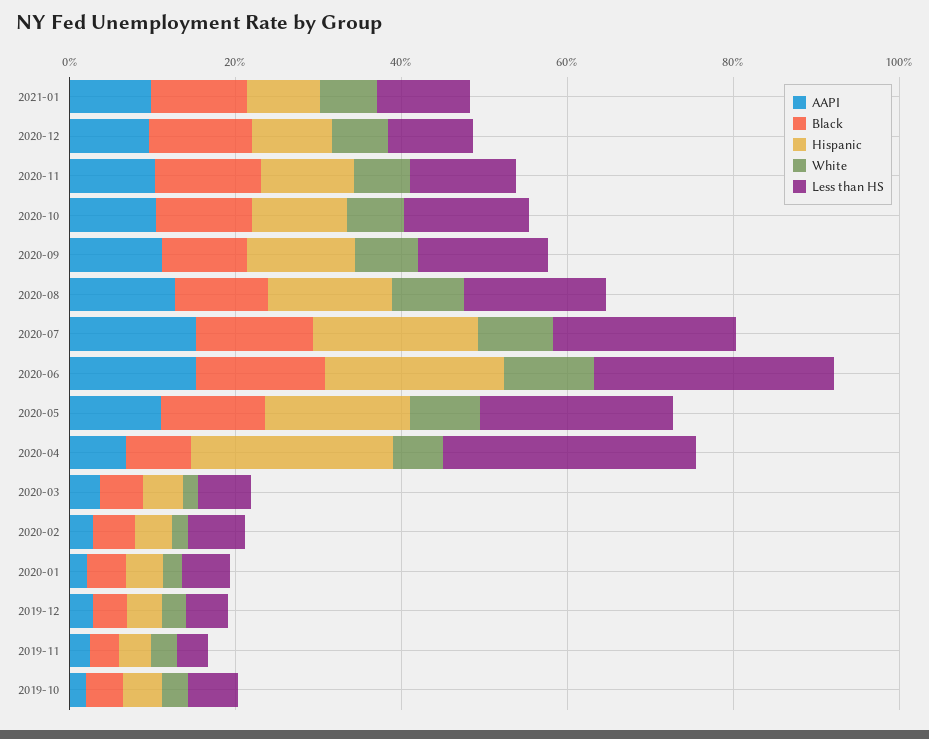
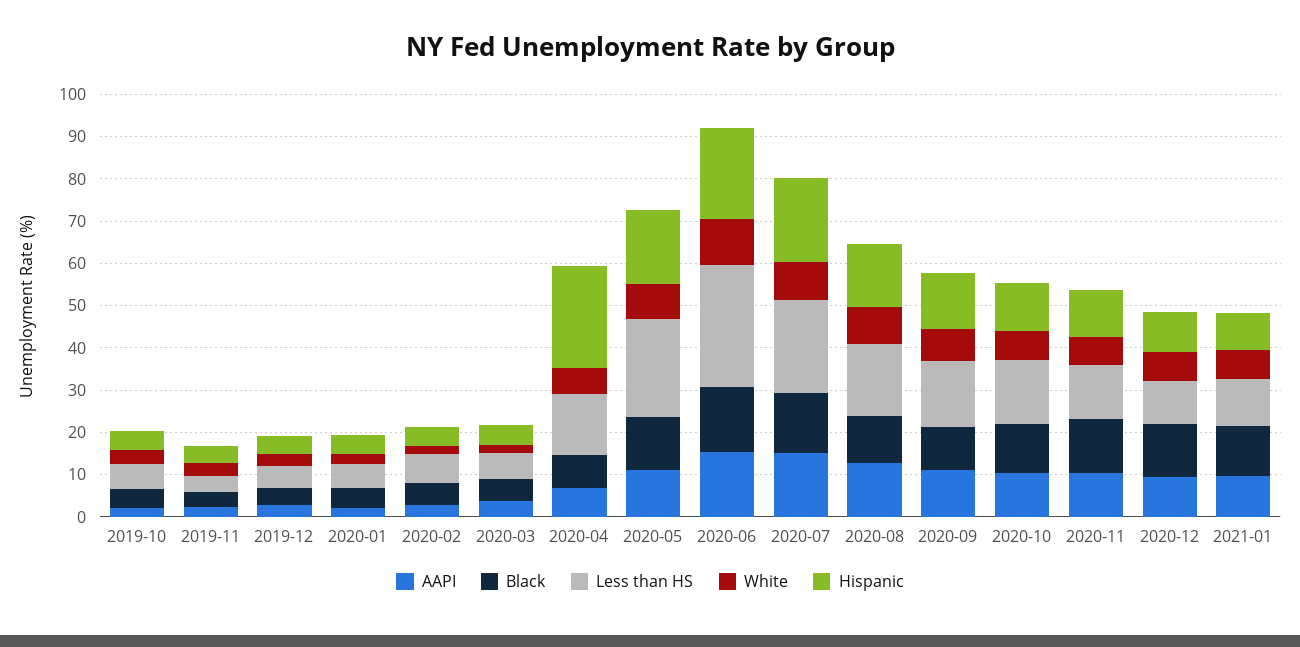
  {
    "AAPI": {
      "2021-01": 10,
      "2020-12": 10,
      "2020-11": 10,
      "2020-10": 10,
      "2020-09": 12,
      "2020-08": 12,
      "2020-07": 16,
      "2020-06": 16,
      "2020-05": 10,
      "2020-04": 6,
      "2020-03": 4,
      "2020-02": 2,
      "2020-01": 2,
      "2019-12": 2,
      "2019-11": 2,
      "2019-10": 2
    },
    "Black": {
      "2021-01": 12,
      "2020-12": 12,
      "2020-11": 12,
      "2020-10": 12,
      "2020-09": 10,
      "2020-08": 12,
      "2020-07": 14,
      "2020-06": 16,
      "2020-05": 12,
      "2020-04": 8,
      "2020-03": 6,
      "2020-02": 6,
      "2020-01": 4,
      "2019-12": 4,
      "2019-11": 4,
      "2019-10": 4
    },
    "Hispanic": {
      "2021-01": 8,
      "2020-12": 10,
      "2020-11": 12,
      "2020-10": 12,
      "2020-09": 14,
      "2020-08": 14,
      "2020-07": 20,
      "2020-06": 22,
      "2020-05": 18,
      "2020-04": 24,
      "2020-03": 4,
      "2020-02": 4,
      "2020-01": 4,
      "2019-12": 4,
      "2019-11": 4,
      "2019-10": 4
    },
    "White": {
      "2021-01": 6,
      "2020-12": 6,
      "2020-11": 6,
      "2020-10": 6,
      "2020-09": 8,
      "2020-08": 8,
      "2020-07": 10,
      "2020-06": 10,
      "2020-05": 8,
      "2020-04": 6,
      "2020-03": 2,
      "2020-02": 2,
      "2020-01": 2,
      "2019-12": 2,
      "2019-11": 4,
      "2019-10": 4
    },
    "Less than HS": {
      "2021-01": 12,
      "2020-12": 10,
      "2020-11": 12,
      "2020-10": 16,
      "2020-09": 16,
      "2020-08": 18,
      "2020-07": 22,
      "2020-06": 28,
      "2020-05": 24,
-     "2020-04": 30,
+     "2020-04": 14,
      "2020-03": 6,
      "2020-02": 6,
      "2020-01": 6,
      "2019-12": 6,
      "2019-11": 4,
      "2019-10": 6
    }
  }

